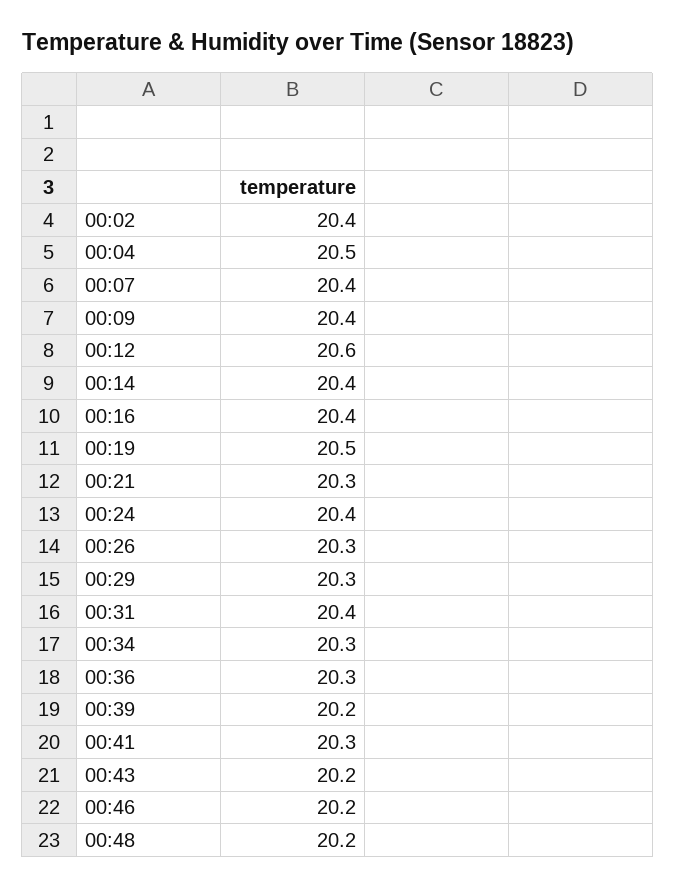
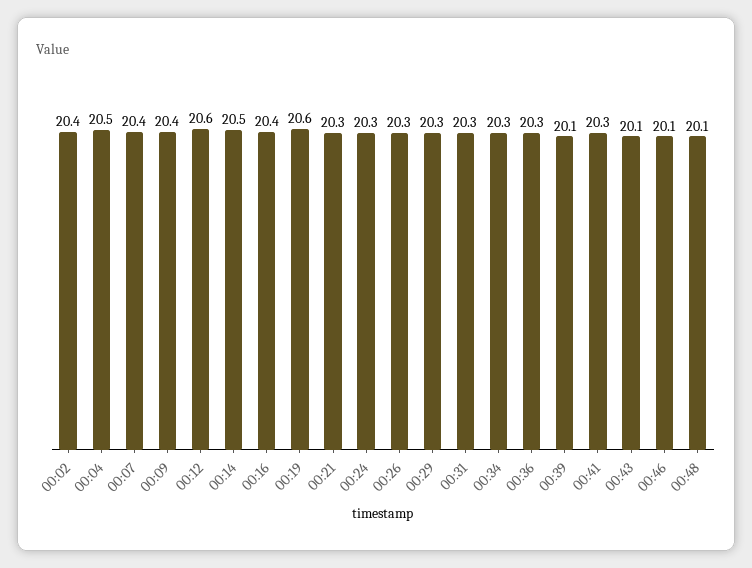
  {
    "00:02": 20.4,
    "00:04": 20.5,
    "00:07": 20.4,
    "00:09": 20.4,
    "00:12": 20.6,
-   "00:14": 20.4,
+   "00:14": 20.5,
    "00:16": 20.4,
-   "00:19": 20.5,
+   "00:19": 20.6,
    "00:21": 20.3,
-   "00:24": 20.4,
+   "00:24": 20.3,
    "00:26": 20.3,
    "00:29": 20.3,
-   "00:31": 20.4,
+   "00:31": 20.3,
    "00:34": 20.3,
    "00:36": 20.3,
-   "00:39": 20.2,
+   "00:39": 20.1,
    "00:41": 20.3,
-   "00:43": 20.2,
+   "00:43": 20.1,
-   "00:46": 20.2,
+   "00:46": 20.1,
-   "00:48": 20.2
+   "00:48": 20.1
  }

